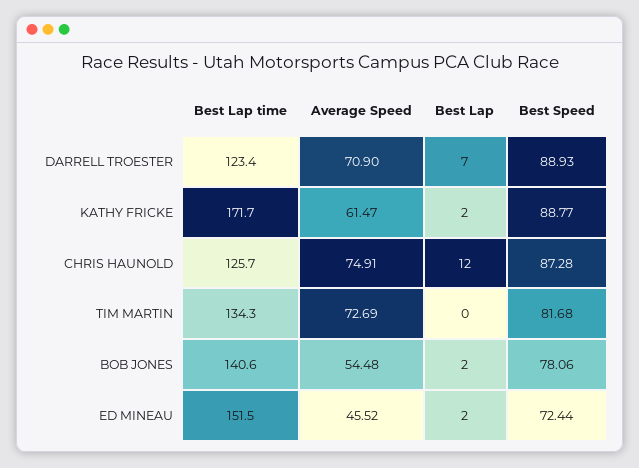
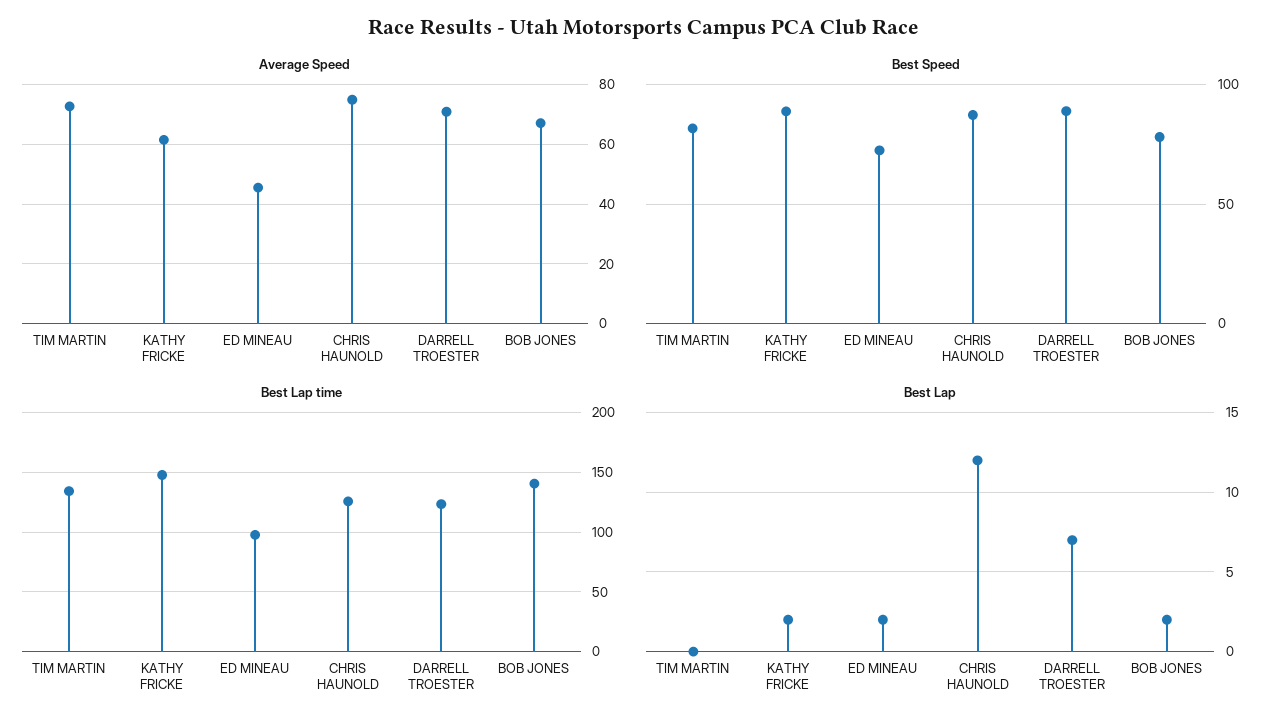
  {
    "Best Lap time": {
      "DARRELL TROESTER": 123.4,
-     "KATHY FRICKE": 171.7,
+     "KATHY FRICKE": 150,
      "CHRIS HAUNOLD": 125.7,
      "TIM MARTIN": 134.3,
      "BOB JONES": 140.6,
-     "ED MINEAU": 151.5
+     "ED MINEAU": 100
    },
    "Average Speed": {
      "DARRELL TROESTER": 70.9,
      "KATHY FRICKE": 61.47,
      "CHRIS HAUNOLD": 74.91,
      "TIM MARTIN": 72.69,
-     "BOB JONES": 54.48,
+     "BOB JONES": 67.5,
      "ED MINEAU": 45.52
    },
    "Best Lap": {
      "DARRELL TROESTER": 7,
      "KATHY FRICKE": 2,
      "CHRIS HAUNOLD": 12,
      "TIM MARTIN": 0,
      "BOB JONES": 2,
      "ED MINEAU": 2
    },
    "Best Speed": {
      "DARRELL TROESTER": 88.93,
      "KATHY FRICKE": 88.77,
      "CHRIS HAUNOLD": 87.28,
      "TIM MARTIN": 81.68,
      "BOB JONES": 78.06,
      "ED MINEAU": 72.44
    }
  }

